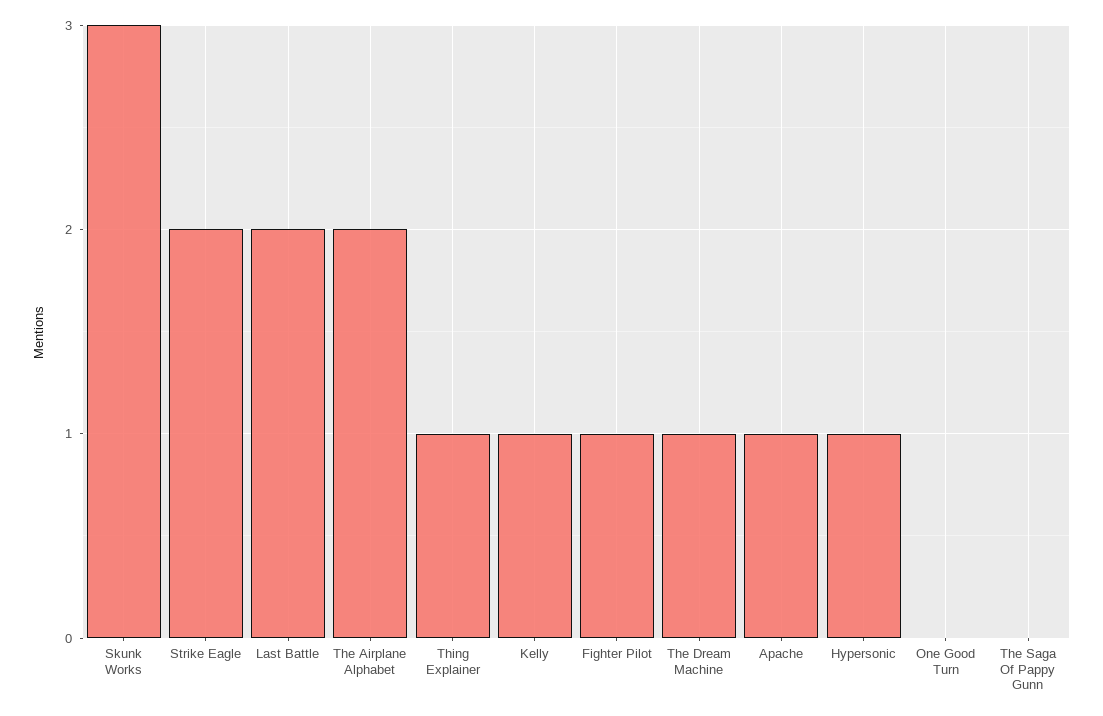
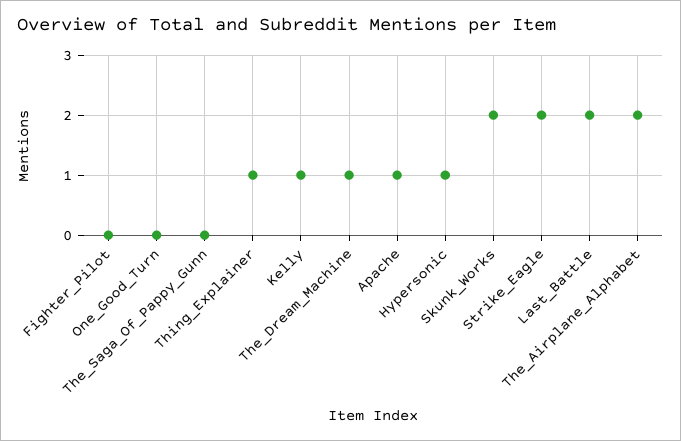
  {
-   "Skunk Works": 3,
+   "Skunk Works": 2,
    "Strike Eagle": 2,
    "Last Battle": 2,
    "The Airplane Alphabet": 2,
    "Thing Explainer": 1,
    "Kelly": 1,
-   "Fighter Pilot": 1,
+   "Fighter Pilot": 0,
    "The Dream Machine": 1,
    "Apache": 1,
    "Hypersonic": 1,
    "One Good Turn": 0,
    "The Saga Of Pappy Gunn": 0
  }

